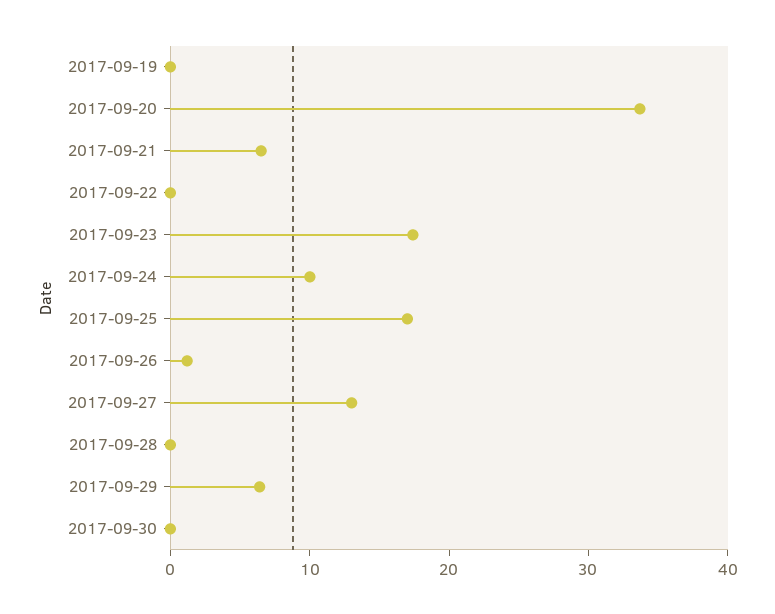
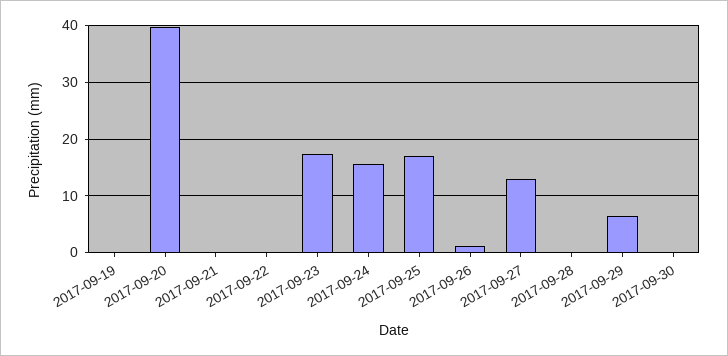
  {
    "2017-09-19": 0,
-   "2017-09-20": 34,
+   "2017-09-20": 40,
-   "2017-09-21": 6,
+   "2017-09-21": 0,
    "2017-09-22": 0,
    "2017-09-23": 18,
-   "2017-09-24": 10,
+   "2017-09-24": 16,
    "2017-09-25": 18,
    "2017-09-26": 2,
    "2017-09-27": 14,
    "2017-09-28": 0,
    "2017-09-29": 6,
    "2017-09-30": 0
  }

